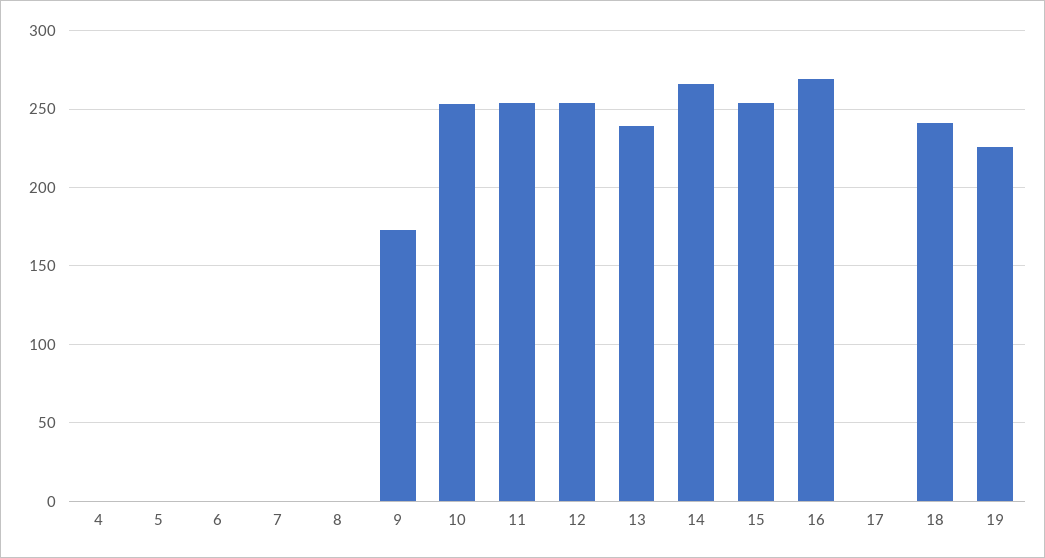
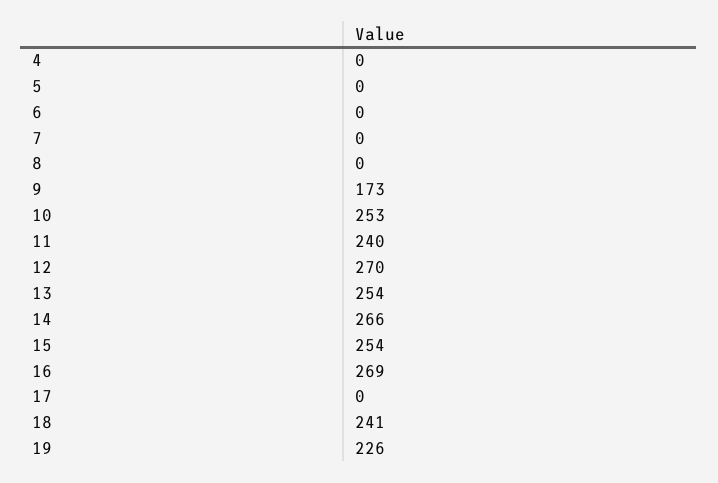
  {
    "4": 0,
    "5": 0,
    "6": 0,
    "7": 0,
    "8": 0,
    "9": 173,
    "10": 253,
-   "11": 255,
+   "11": 240,
-   "12": 255,
+   "12": 270,
-   "13": 240,
+   "13": 254,
    "14": 266,
    "15": 254,
    "16": 269,
    "17": 0,
    "18": 241,
    "19": 226
  }

